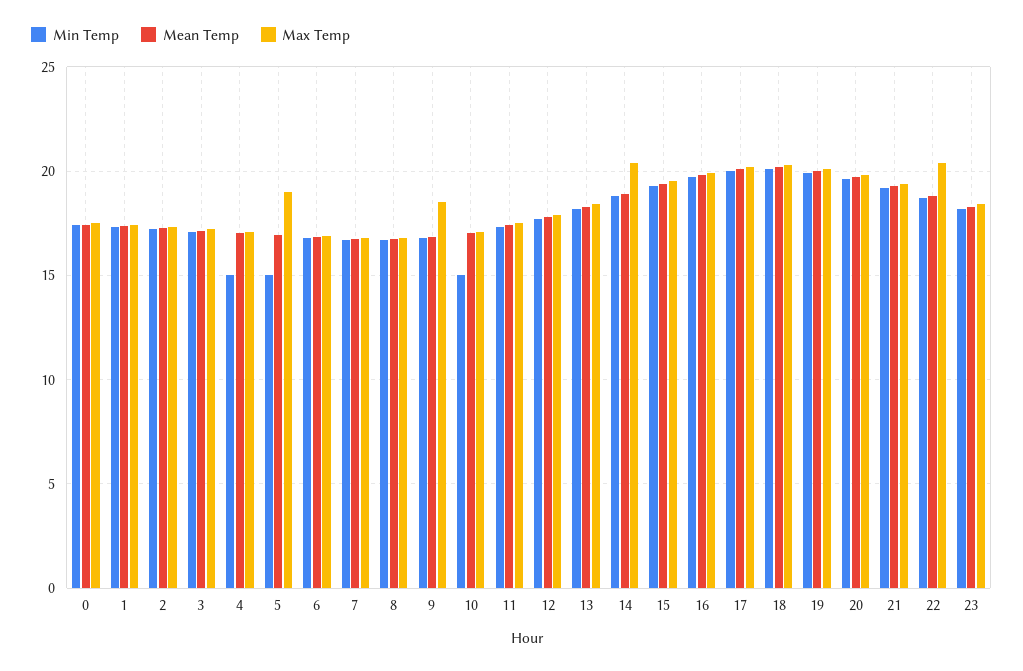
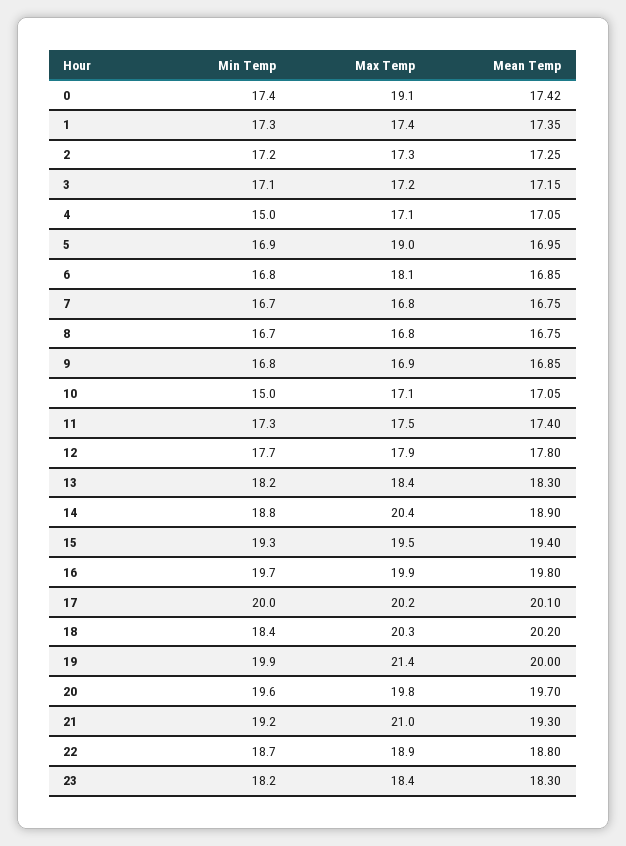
  {
    "Min Temp": {
      "0": 17.4,
      "1": 17.3,
      "2": 17.2,
      "3": 17.1,
      "4": 15,
-     "5": 15,
+     "5": 16.9,
      "6": 16.8,
      "7": 16.7,
      "8": 16.7,
      "9": 16.8,
      "10": 15,
      "11": 17.3,
      "12": 17.7,
      "13": 18.2,
      "14": 18.8,
      "15": 19.3,
      "16": 19.7,
      "17": 20,
-     "18": 20,
+     "18": 18.4,
      "19": 19.9,
      "20": 19.6,
      "21": 19.2,
      "22": 18.7,
      "23": 18.2
    },
    "Mean Temp": {
      "0": 17.42,
      "1": 17.35,
      "2": 17.25,
      "3": 17.15,
      "4": 17.05,
      "5": 16.95,
      "6": 16.85,
      "7": 16.75,
      "8": 16.75,
      "9": 16.85,
      "10": 17.05,
      "11": 17.4,
      "12": 17.8,
      "13": 18.3,
      "14": 18.9,
      "15": 19.4,
      "16": 19.8,
      "17": 20.1,
      "18": 20.2,
      "19": 20,
      "20": 19.7,
      "21": 19.3,
      "22": 18.8,
      "23": 18.3
    },
    "Max Temp": {
-     "0": 17.5,
+     "0": 19.1,
      "1": 17.4,
      "2": 17.3,
      "3": 17.2,
      "4": 17.1,
      "5": 19,
-     "6": 17,
+     "6": 18.1,
      "7": 16.8,
      "8": 16.8,
-     "9": 18.5,
+     "9": 16.9,
      "10": 17.1,
      "11": 17.5,
      "12": 17.9,
      "13": 18.4,
      "14": 20.4,
      "15": 19.5,
      "16": 19.9,
      "17": 20.2,
      "18": 20.3,
-     "19": 20,
+     "19": 21.4,
      "20": 19.8,
-     "21": 19.5,
+     "21": 21,
-     "22": 20.5,
+     "22": 18.9,
      "23": 18.4
    }
  }

